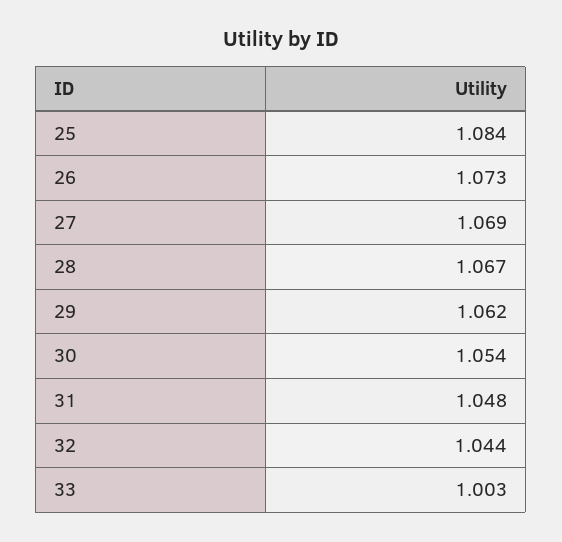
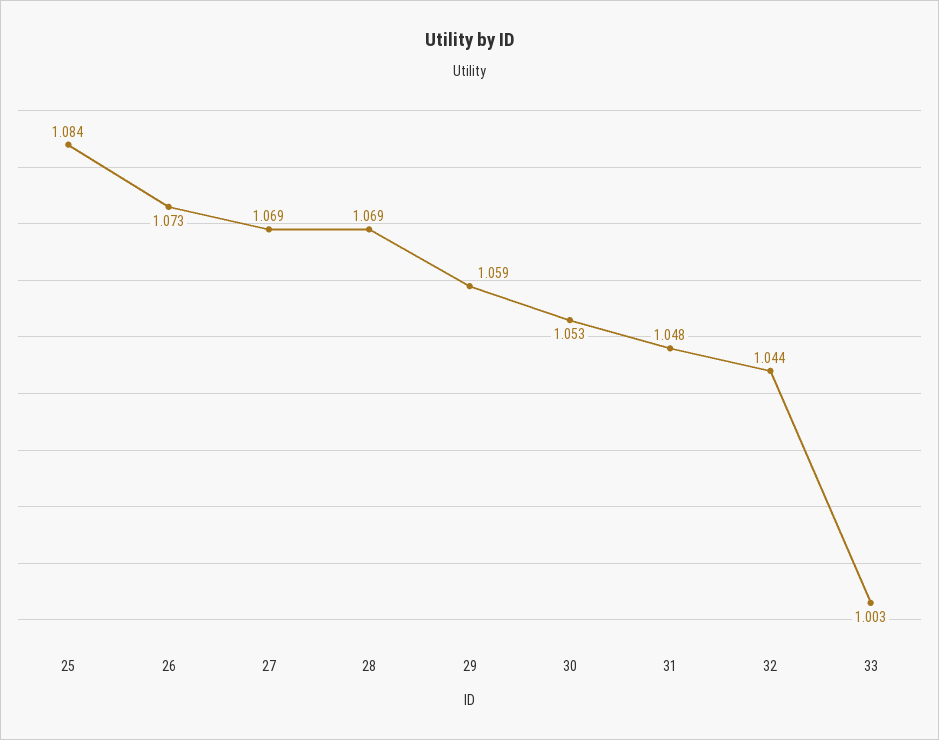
  {
    "25": 1.084,
    "26": 1.073,
    "27": 1.069,
-   "28": 1.067,
+   "28": 1.069,
-   "29": 1.062,
+   "29": 1.059,
-   "30": 1.054,
+   "30": 1.053,
    "31": 1.048,
    "32": 1.044,
    "33": 1.003
  }

